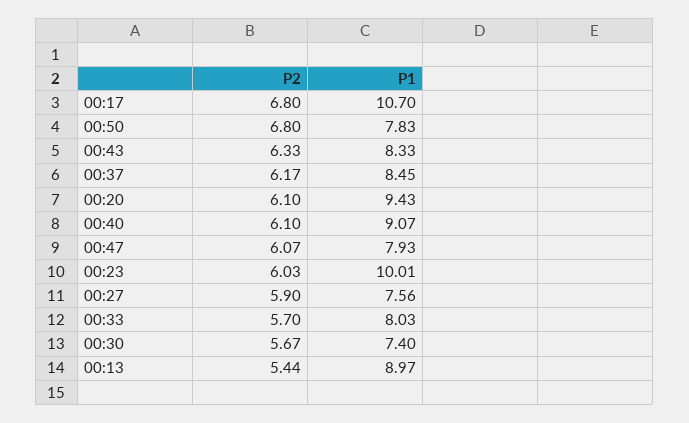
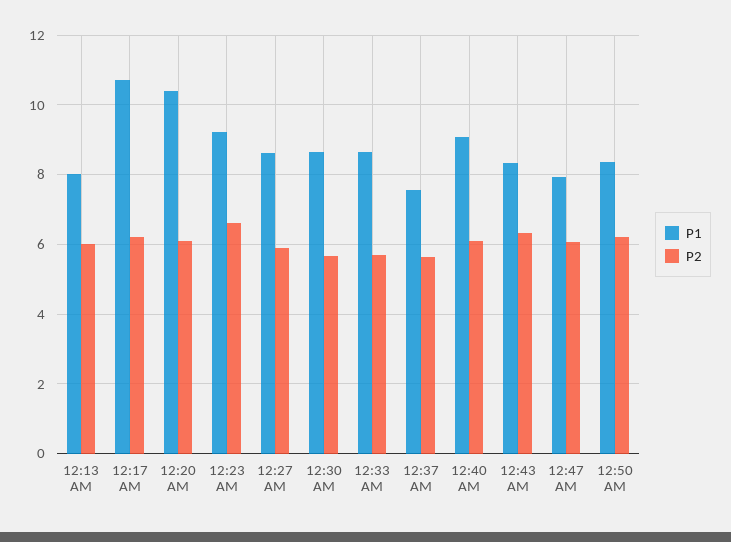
  {
    "P2": {
-     "00:17": 6.8,
+     "00:17": 6.2,
-     "00:50": 6.8,
+     "00:50": 6.2,
      "00:43": 6.33,
-     "00:37": 6.17,
+     "00:37": 5.6,
      "00:20": 6.1,
      "00:40": 6.1,
      "00:47": 6.07,
-     "00:23": 6.03,
+     "00:23": 6.6,
      "00:27": 5.9,
      "00:33": 5.7,
      "00:30": 5.67,
-     "00:13": 5.44
+     "00:13": 6
    },
    "P1": {
      "00:17": 10.7,
-     "00:50": 7.83,
+     "00:50": 8.4,
      "00:43": 8.33,
-     "00:37": 8.45,
+     "00:37": 7.6,
-     "00:20": 9.43,
+     "00:20": 10.4,
      "00:40": 9.07,
      "00:47": 7.93,
-     "00:23": 10.01,
+     "00:23": 9.2,
-     "00:27": 7.56,
+     "00:27": 8.6,
-     "00:33": 8.03,
+     "00:33": 8.6,
-     "00:30": 7.4,
+     "00:30": 8.6,
-     "00:13": 8.97
+     "00:13": 8
    }
  }

